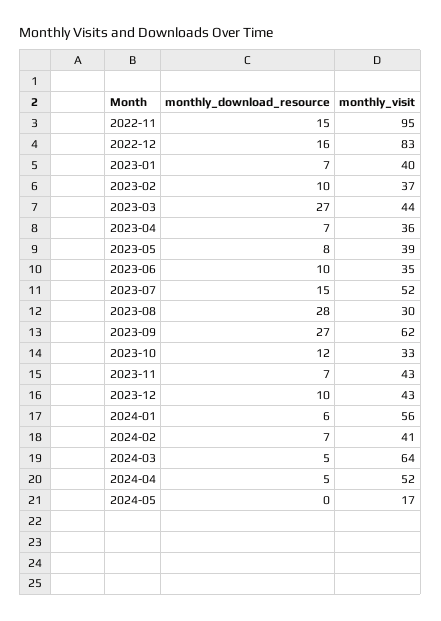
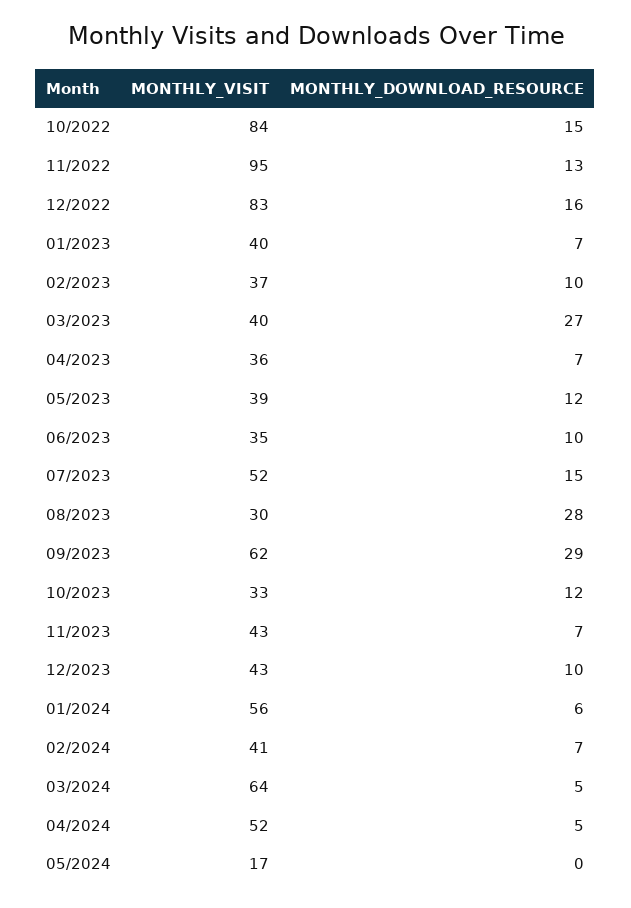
  {
    "monthly_download_resource": {
-     "2022-11": 15,
+     "2022-11": 13,
      "2022-12": 16,
      "2023-01": 7,
      "2023-02": 10,
      "2023-03": 27,
      "2023-04": 7,
-     "2023-05": 8,
+     "2023-05": 12,
      "2023-06": 10,
      "2023-07": 15,
      "2023-08": 28,
-     "2023-09": 27,
+     "2023-09": 29,
      "2023-10": 12,
      "2023-11": 7,
      "2023-12": 10,
      "2024-01": 6,
      "2024-02": 7,
      "2024-03": 5,
      "2024-04": 5,
-     "2024-05": 0
+     "2024-05": 0,
+     "10/2022": 15
    },
    "monthly_visit": {
      "2022-11": 95,
      "2022-12": 83,
      "2023-01": 40,
      "2023-02": 37,
-     "2023-03": 44,
+     "2023-03": 40,
      "2023-04": 36,
      "2023-05": 39,
      "2023-06": 35,
      "2023-07": 52,
      "2023-08": 30,
      "2023-09": 62,
      "2023-10": 33,
      "2023-11": 43,
      "2023-12": 43,
      "2024-01": 56,
      "2024-02": 41,
      "2024-03": 64,
      "2024-04": 52,
-     "2024-05": 17
+     "2024-05": 17,
+     "10/2022": 84
    }
  }

